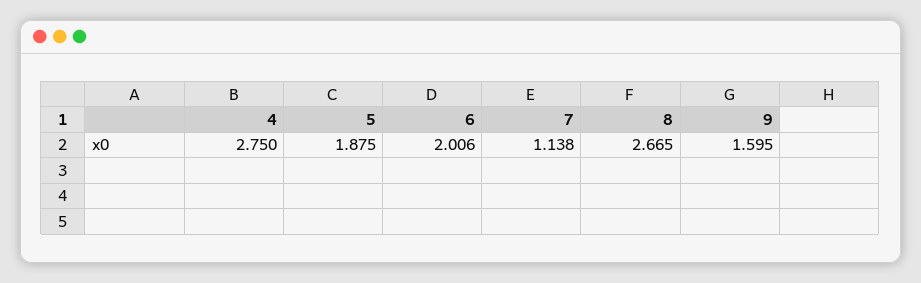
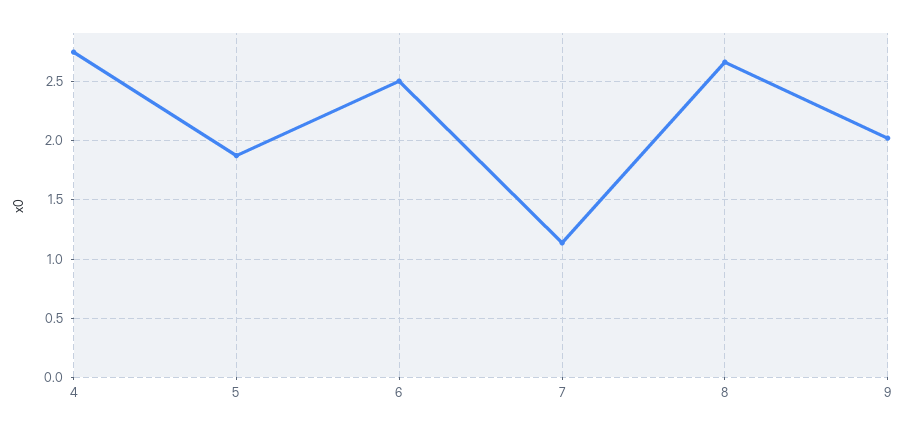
  {
    "4": 2.75,
    "5": 1.875,
-   "6": 2.006,
+   "6": 2.5,
    "7": 1.138,
    "8": 2.665,
-   "9": 1.595
+   "9": 2
  }

